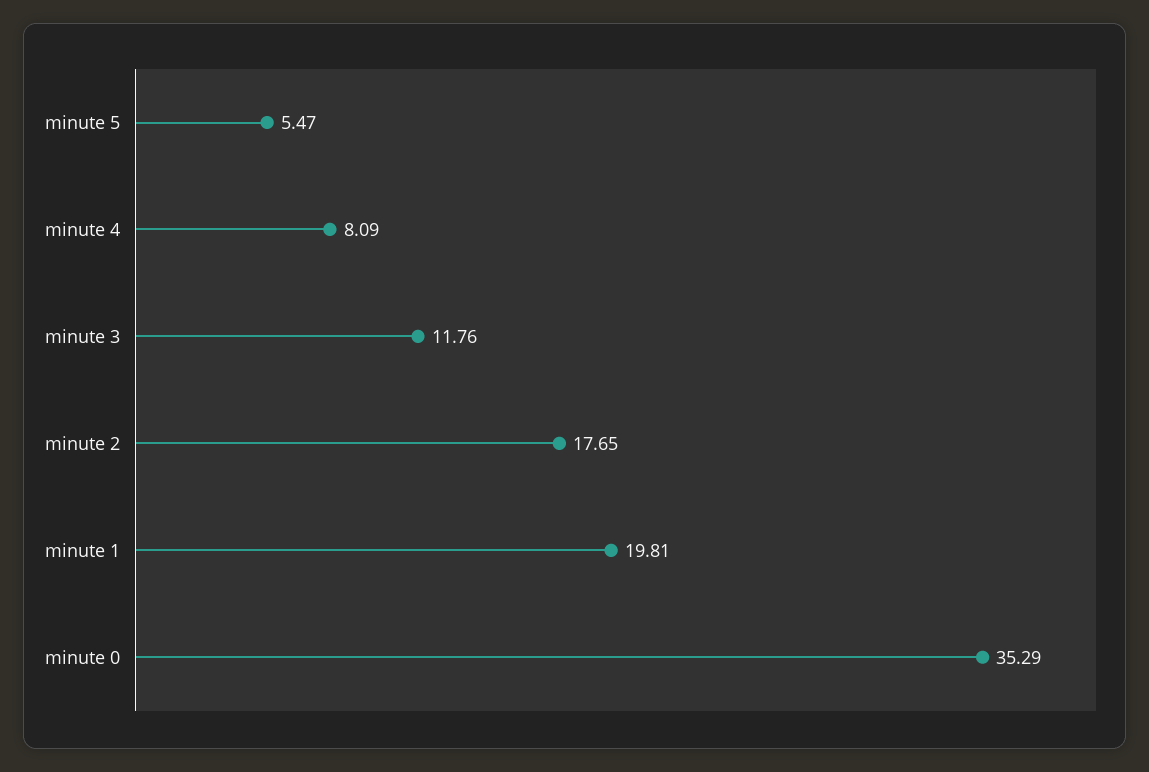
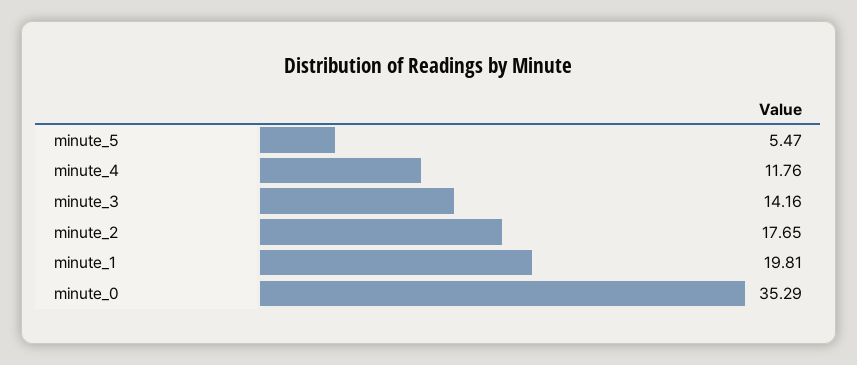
  {
    "minute 5": 5.47,
-   "minute 4": 8.09,
+   "minute 4": 11.76,
-   "minute 3": 11.76,
+   "minute 3": 14.16,
    "minute 2": 17.65,
    "minute 1": 19.81,
    "minute 0": 35.29
  }

